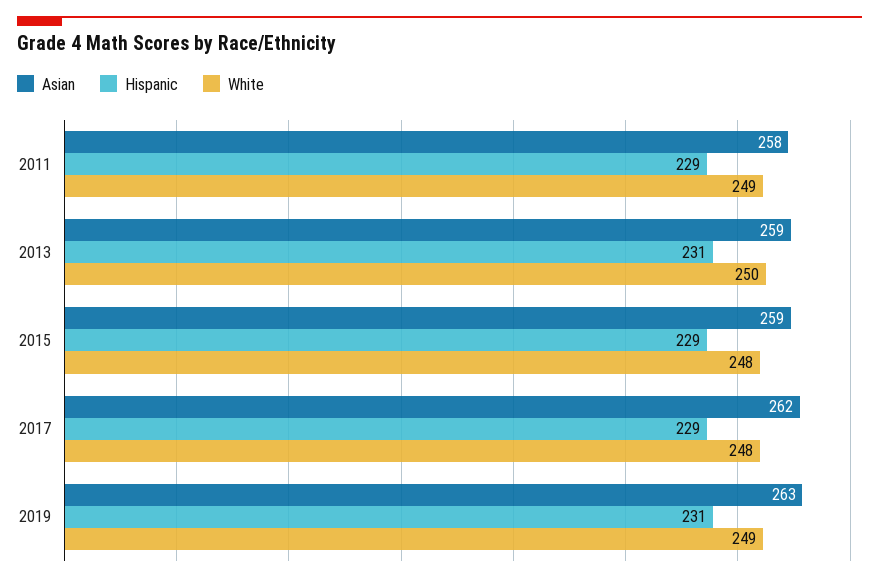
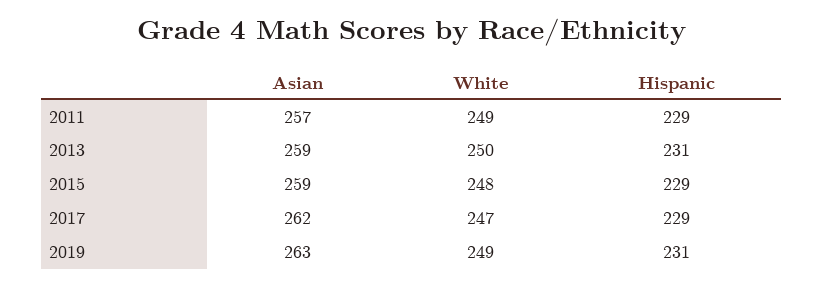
  {
    "Asian": {
-     "2011": 258,
+     "2011": 257,
      "2013": 259,
      "2015": 259,
      "2017": 262,
      "2019": 263
    },
    "Hispanic": {
      "2011": 229,
      "2013": 231,
      "2015": 229,
      "2017": 229,
      "2019": 231
    },
    "White": {
      "2011": 249,
      "2013": 250,
      "2015": 248,
-     "2017": 248,
+     "2017": 247,
      "2019": 249
    }
  }

